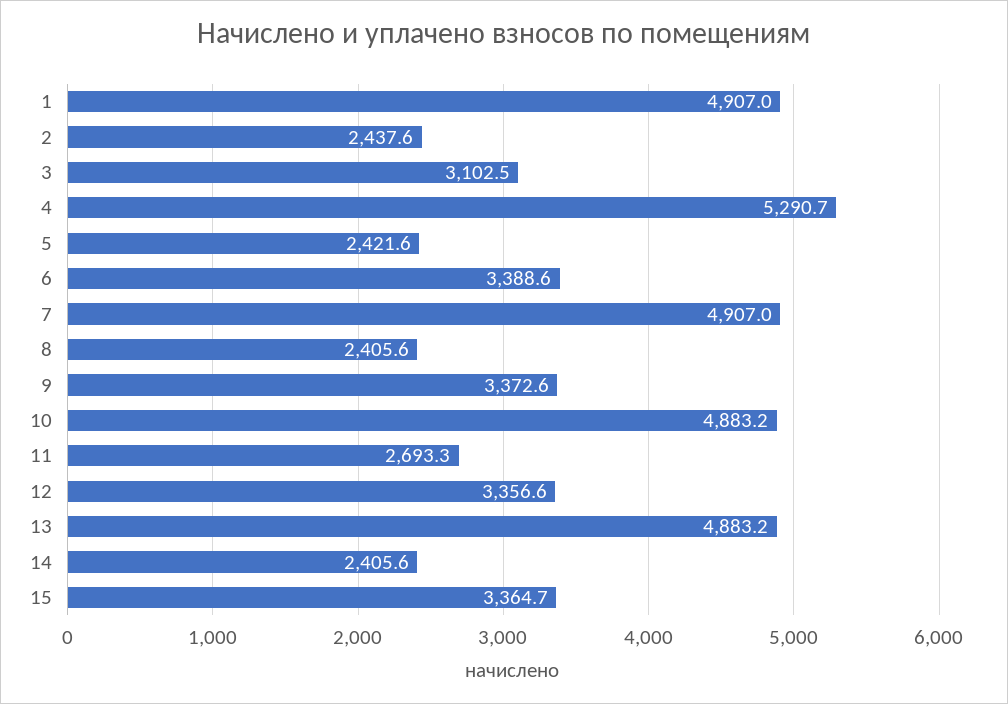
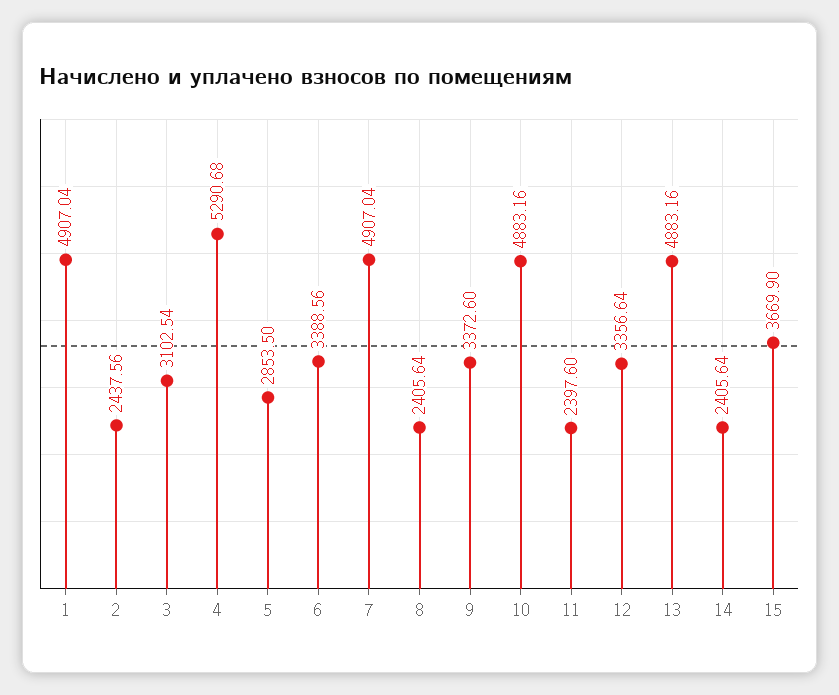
  {
    "1": 4907.04,
    "2": 2437.56,
    "3": 3102.54,
    "4": 5290.68,
-   "5": 2421.6,
+   "5": 2853.5,
    "6": 3388.56,
    "7": 4907.04,
    "8": 2405.64,
    "9": 3372.6,
    "10": 4883.16,
-   "11": 2693.3,
+   "11": 2397.6,
    "12": 3356.64,
    "13": 4883.16,
    "14": 2405.64,
-   "15": 3364.7
+   "15": 3669.9
  }

